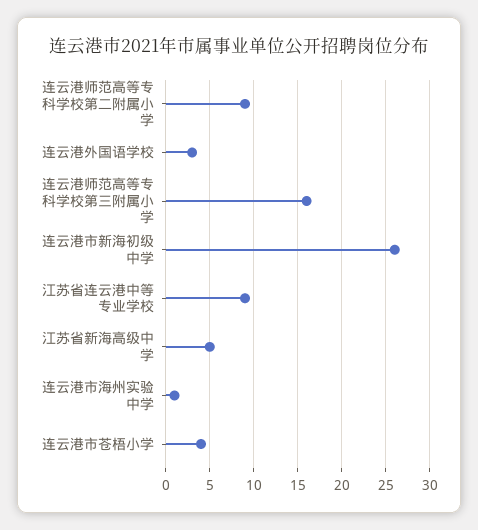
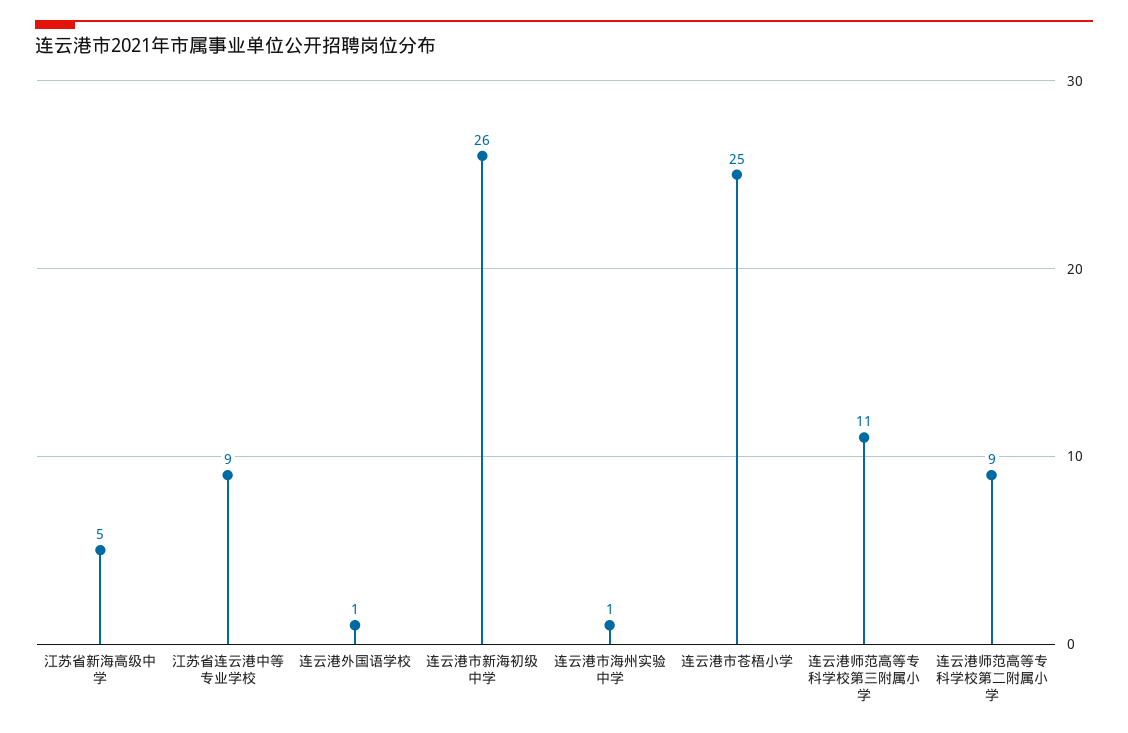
  {
    "连云港师范高等专科学校第二附属小学": 9,
-   "连云港外国语学校": 3,
+   "连云港外国语学校": 1,
-   "连云港师范高等专科学校第三附属小学": 16,
+   "连云港师范高等专科学校第三附属小学": 11,
    "连云港市新海初级中学": 26,
    "江苏省连云港中等专业学校": 9,
    "江苏省新海高级中学": 5,
    "连云港市海州实验中学": 1,
-   "连云港市苍梧小学": 4
+   "连云港市苍梧小学": 25
  }

